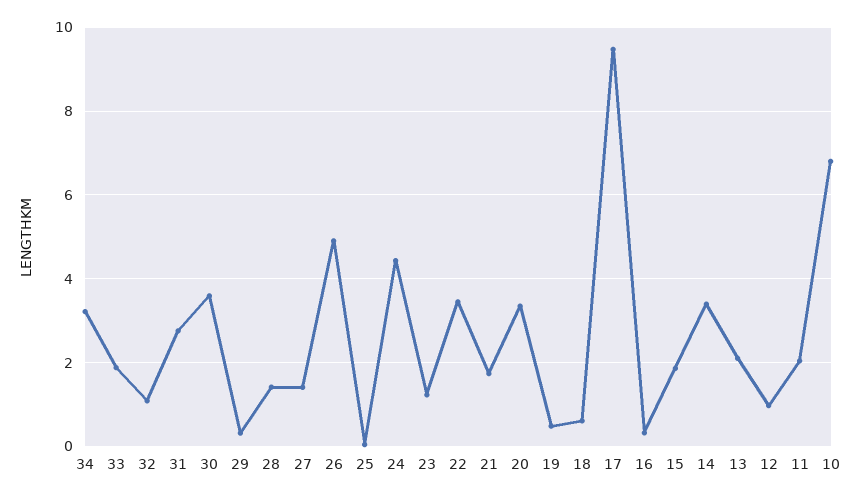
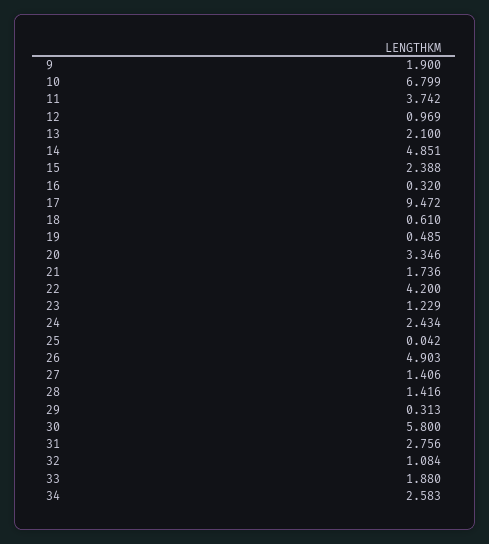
  {
-   "34": 3.2,
+   "34": 2.583,
    "33": 1.88,
    "32": 1.084,
    "31": 2.756,
-   "30": 3.6,
+   "30": 5.8,
    "29": 0.313,
    "28": 1.416,
    "27": 1.406,
    "26": 4.903,
    "25": 0.042,
-   "24": 4.4,
+   "24": 2.434,
    "23": 1.229,
-   "22": 3.4,
+   "22": 4.2,
    "21": 1.736,
    "20": 3.346,
    "19": 0.485,
    "18": 0.61,
    "17": 9.472,
    "16": 0.32,
-   "15": 1.8,
+   "15": 2.388,
-   "14": 3.4,
+   "14": 4.851,
    "13": 2.1,
    "12": 0.969,
-   "11": 2,
+   "11": 3.742,
-   "10": 6.799
+   "10": 6.799,
+   "9": 1.9
  }

